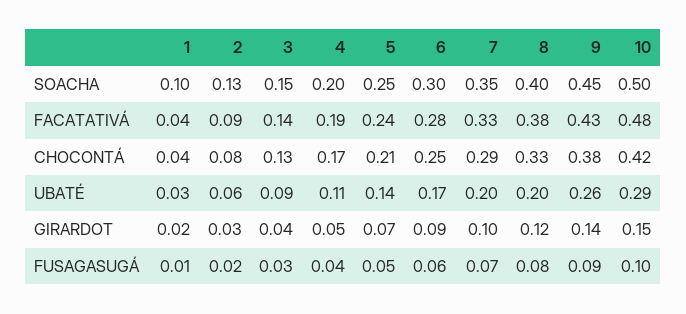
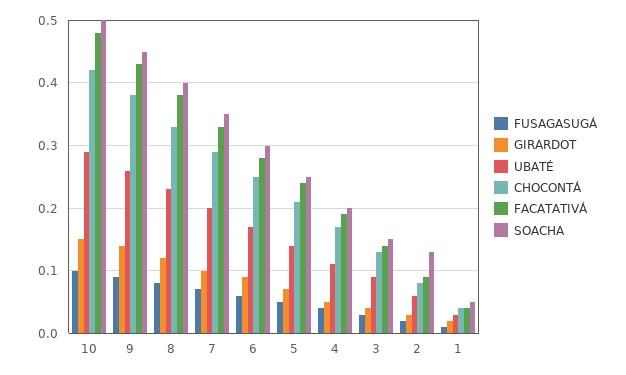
  {
    "SOACHA": {
-     "1": 0.1,
+     "1": 0.05,
      "2": 0.13,
      "3": 0.15,
      "4": 0.2,
      "5": 0.25,
      "6": 0.3,
      "7": 0.35,
      "8": 0.4,
      "9": 0.45,
      "10": 0.5
    },
    "FACATATIVÁ": {
      "1": 0.04,
      "2": 0.09,
      "3": 0.14,
      "4": 0.19,
      "5": 0.24,
      "6": 0.28,
      "7": 0.33,
      "8": 0.38,
      "9": 0.43,
      "10": 0.48
    },
    "CHOCONTÁ": {
      "1": 0.04,
      "2": 0.08,
      "3": 0.13,
      "4": 0.17,
      "5": 0.21,
      "6": 0.25,
      "7": 0.29,
      "8": 0.33,
      "9": 0.38,
      "10": 0.42
    },
    "UBATÉ": {
      "1": 0.03,
      "2": 0.06,
      "3": 0.09,
      "4": 0.11,
      "5": 0.14,
      "6": 0.17,
      "7": 0.2,
-     "8": 0.2,
+     "8": 0.23,
      "9": 0.26,
      "10": 0.29
    },
    "GIRARDOT": {
      "1": 0.02,
      "2": 0.03,
      "3": 0.04,
      "4": 0.05,
      "5": 0.07,
      "6": 0.09,
      "7": 0.1,
      "8": 0.12,
      "9": 0.14,
      "10": 0.15
    },
    "FUSAGASUGÁ": {
      "1": 0.01,
      "2": 0.02,
      "3": 0.03,
      "4": 0.04,
      "5": 0.05,
      "6": 0.06,
      "7": 0.07,
      "8": 0.08,
      "9": 0.09,
      "10": 0.1
    }
  }

